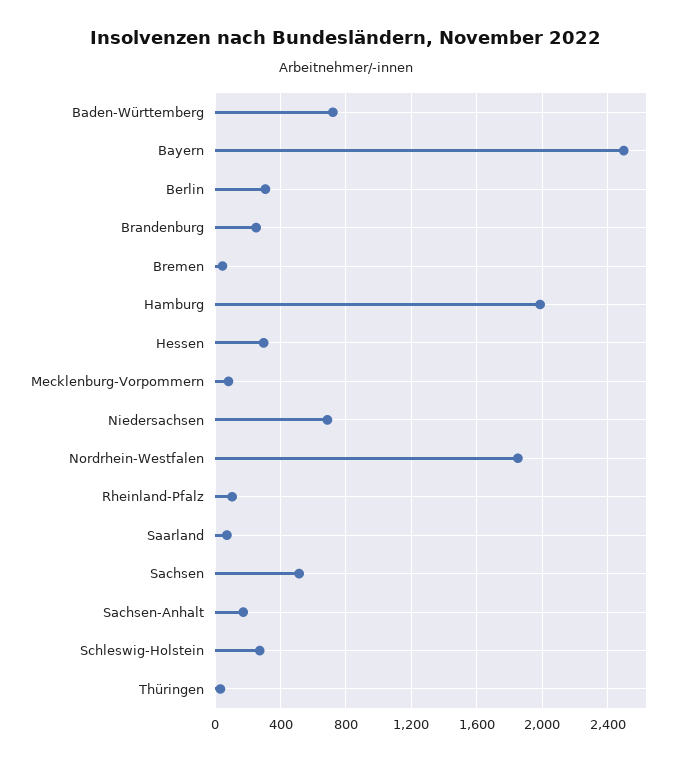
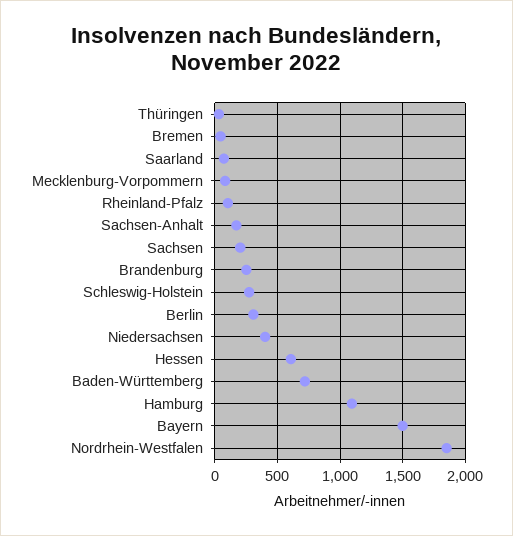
  {
    "Baden-Württemberg": 700,
-   "Bayern": 2500,
+   "Bayern": 1500,
    "Berlin": 300,
    "Brandenburg": 250,
    "Bremen": 50,
-   "Hamburg": 2000,
+   "Hamburg": 1100,
-   "Hessen": 300,
+   "Hessen": 600,
    "Mecklenburg-Vorpommern": 100,
-   "Niedersachsen": 700,
+   "Niedersachsen": 400,
    "Nordrhein-Westfalen": 1850,
    "Rheinland-Pfalz": 100,
    "Saarland": 50,
-   "Sachsen": 500,
+   "Sachsen": 200,
    "Sachsen-Anhalt": 150,
    "Schleswig-Holstein": 250,
    "Thüringen": 50
  }

